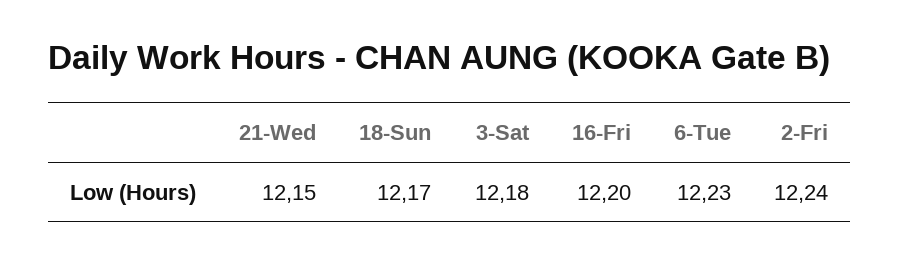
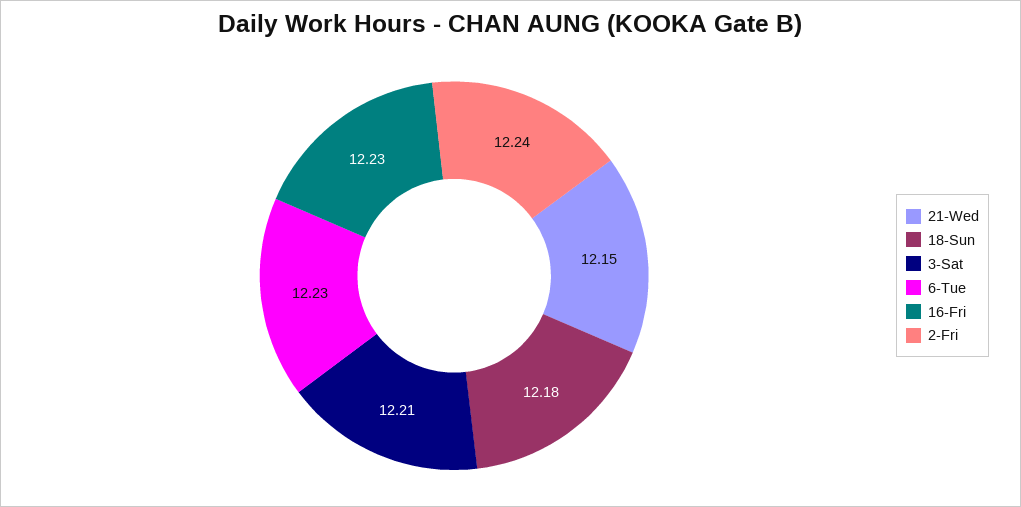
  {
    "21-Wed": 12.15,
-   "18-Sun": 12.17,
+   "18-Sun": 12.18,
-   "3-Sat": 12.18,
+   "3-Sat": 12.21,
-   "16-Fri": 12.2,
+   "16-Fri": 12.23,
    "6-Tue": 12.23,
    "2-Fri": 12.24
  }

